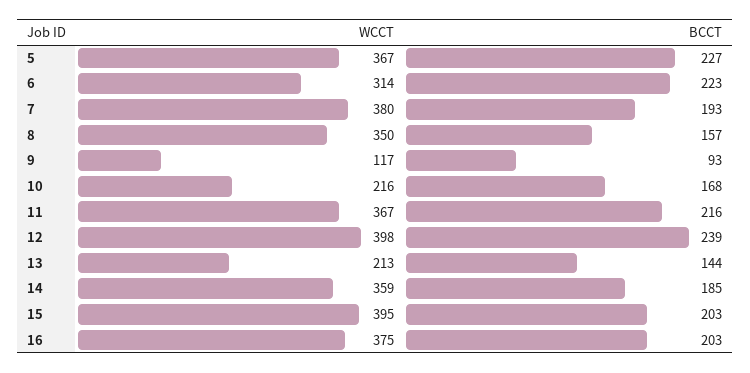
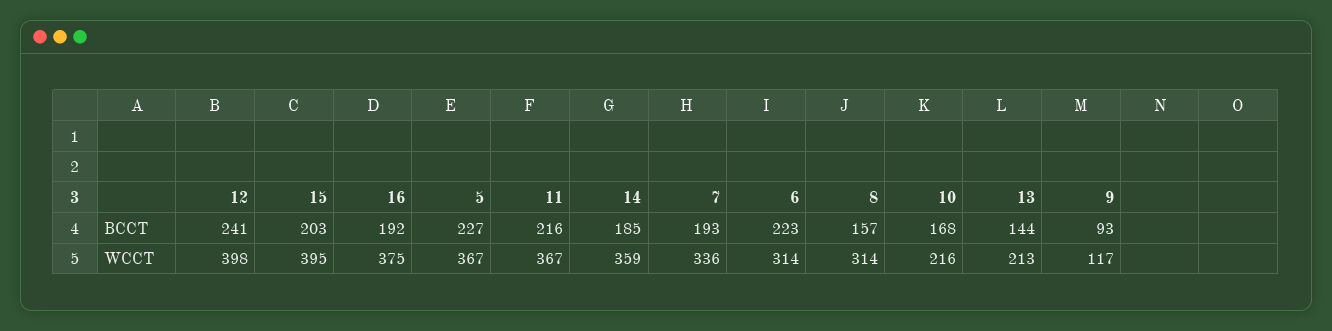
  {
    "WCCT": {
      "5": 367,
      "6": 314,
-     "7": 380,
+     "7": 336,
-     "8": 350,
+     "8": 314,
      "9": 117,
      "10": 216,
      "11": 367,
      "12": 398,
      "13": 213,
      "14": 359,
      "15": 395,
      "16": 375
    },
    "BCCT": {
      "5": 227,
      "6": 223,
      "7": 193,
      "8": 157,
      "9": 93,
      "10": 168,
      "11": 216,
-     "12": 239,
+     "12": 241,
      "13": 144,
      "14": 185,
      "15": 203,
-     "16": 203
+     "16": 192
    }
  }

